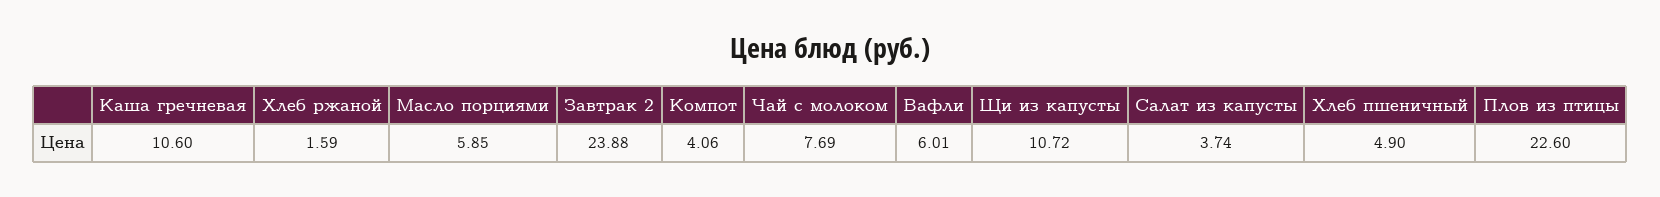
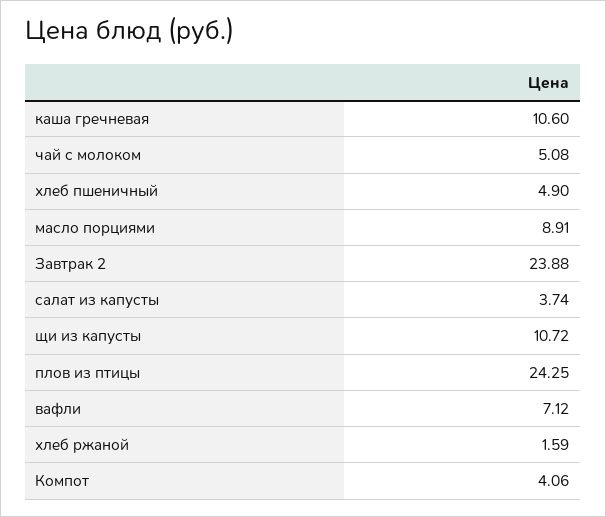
  {
    "Каша гречневая": 10.6,
    "Хлеб ржаной": 1.59,
-   "Масло порциями": 5.85,
+   "Масло порциями": 8.91,
    "Завтрак 2": 23.88,
    "Компот": 4.06,
-   "Чай с молоком": 7.69,
+   "Чай с молоком": 5.08,
-   "Вафли": 6.01,
+   "Вафли": 7.12,
    "Щи из капусты": 10.72,
    "Салат из капусты": 3.74,
    "Хлеб пшеничный": 4.9,
-   "Плов из птицы": 22.6
+   "Плов из птицы": 24.25
  }

